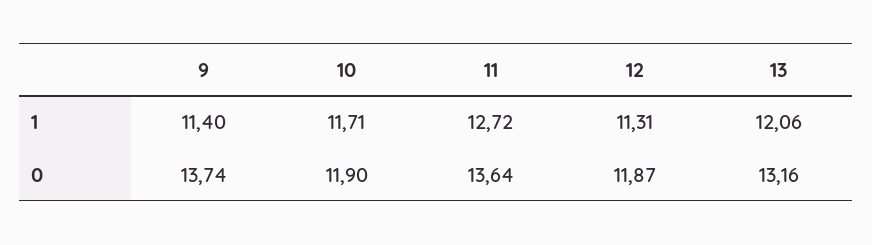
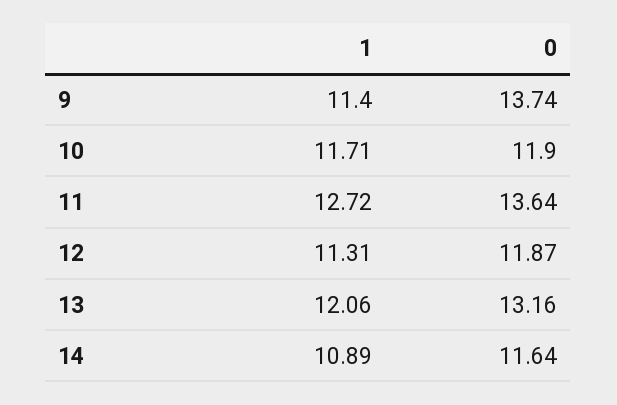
  {
    "9": {
      "1": 11.4,
      "0": 13.74
    },
    "10": {
      "1": 11.71,
      "0": 11.9
    },
    "11": {
      "1": 12.72,
      "0": 13.64
    },
    "12": {
      "1": 11.31,
      "0": 11.87
    },
    "13": {
      "1": 12.06,
      "0": 13.16
-   }
+   },
+   "14": {
+     "1": 10.89,
+     "0": 11.64
+   }
  }

